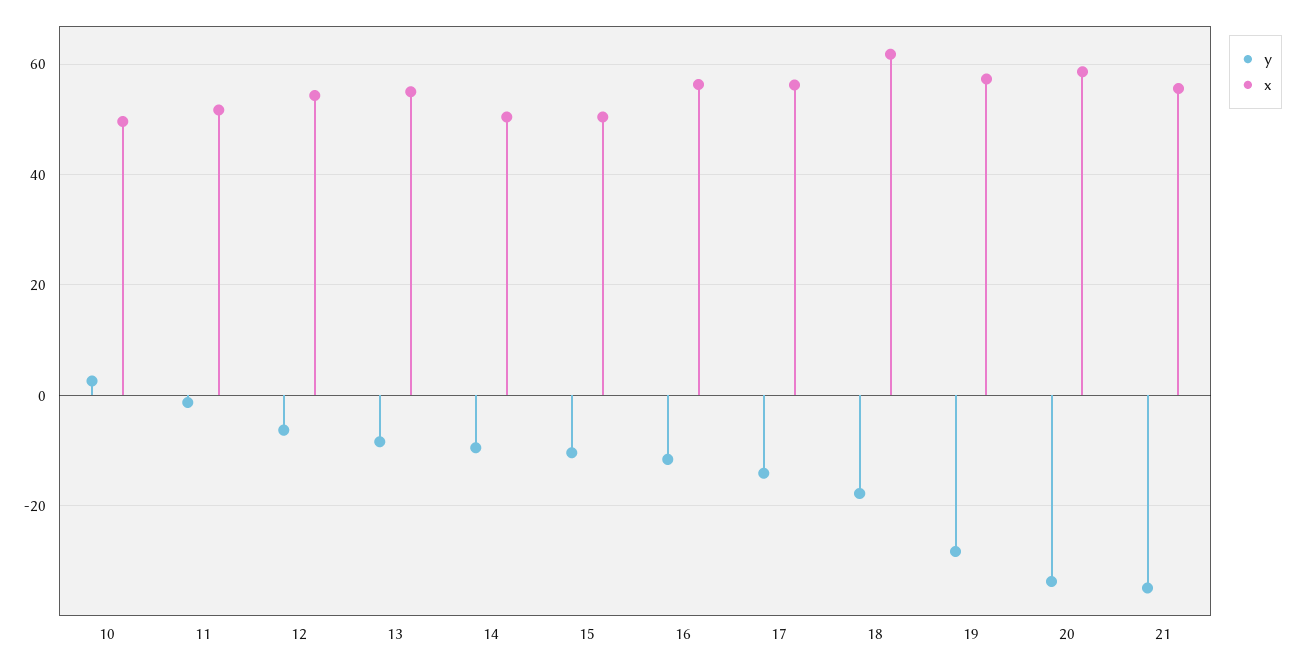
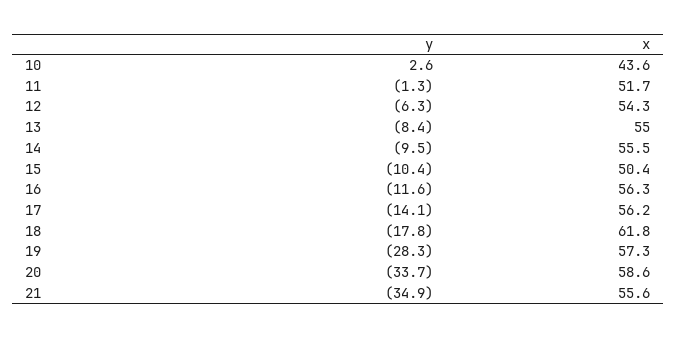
  {
    "y": {
      "10": 2.6,
      "11": -1.3,
      "12": -6.3,
      "13": -8.4,
      "14": -9.5,
      "15": -10.4,
      "16": -11.6,
      "17": -14.1,
      "18": -17.8,
      "19": -28.3,
      "20": -33.7,
      "21": -34.9
    },
    "x": {
-     "10": 50,
+     "10": 43.6,
      "11": 51.7,
      "12": 54.3,
      "13": 55,
-     "14": 50,
+     "14": 55.5,
      "15": 50.4,
      "16": 56.3,
      "17": 56.2,
      "18": 61.8,
      "19": 57.3,
      "20": 58.6,
      "21": 55.6
    }
  }

